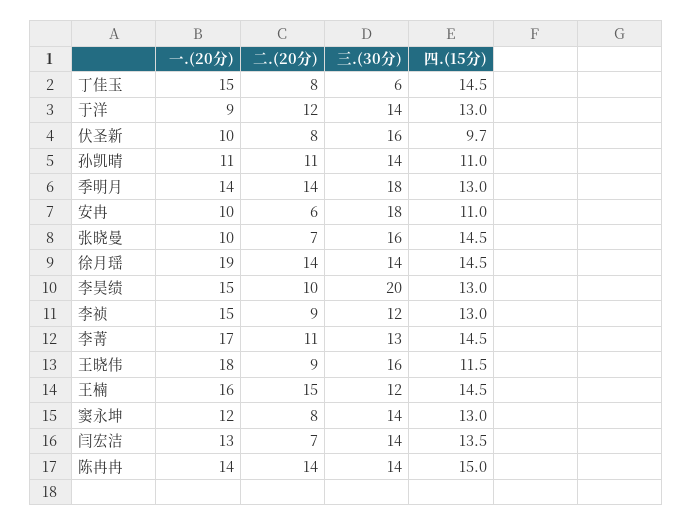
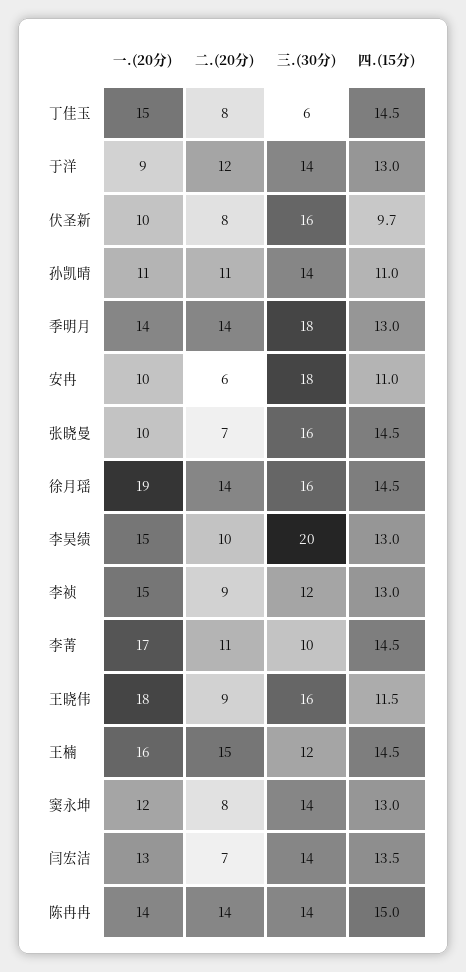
  {
    "一.(20分)": {
      "丁佳玉": 15,
      "于洋": 9,
      "伏圣新": 10,
      "孙凯晴": 11,
      "季明月": 14,
      "安冉": 10,
      "张晓曼": 10,
      "徐月瑶": 19,
      "李昊绩": 15,
      "李祯": 15,
      "李菁": 17,
      "王晓伟": 18,
      "王楠": 16,
      "窦永坤": 12,
      "闫宏洁": 13,
      "陈冉冉": 14
    },
    "二.(20分)": {
      "丁佳玉": 8,
      "于洋": 12,
      "伏圣新": 8,
      "孙凯晴": 11,
      "季明月": 14,
      "安冉": 6,
      "张晓曼": 7,
      "徐月瑶": 14,
      "李昊绩": 10,
      "李祯": 9,
      "李菁": 11,
      "王晓伟": 9,
      "王楠": 15,
      "窦永坤": 8,
      "闫宏洁": 7,
      "陈冉冉": 14
    },
    "三.(30分)": {
      "丁佳玉": 6,
      "于洋": 14,
      "伏圣新": 16,
      "孙凯晴": 14,
      "季明月": 18,
      "安冉": 18,
      "张晓曼": 16,
-     "徐月瑶": 14,
+     "徐月瑶": 16,
      "李昊绩": 20,
      "李祯": 12,
-     "李菁": 13,
+     "李菁": 10,
      "王晓伟": 16,
      "王楠": 12,
      "窦永坤": 14,
      "闫宏洁": 14,
      "陈冉冉": 14
    },
    "四.(15分)": {
      "丁佳玉": 14.5,
      "于洋": 13,
      "伏圣新": 9.7,
      "孙凯晴": 11,
      "季明月": 13,
      "安冉": 11,
      "张晓曼": 14.5,
      "徐月瑶": 14.5,
      "李昊绩": 13,
      "李祯": 13,
      "李菁": 14.5,
      "王晓伟": 11.5,
      "王楠": 14.5,
      "窦永坤": 13,
      "闫宏洁": 13.5,
      "陈冉冉": 15
    }
  }

